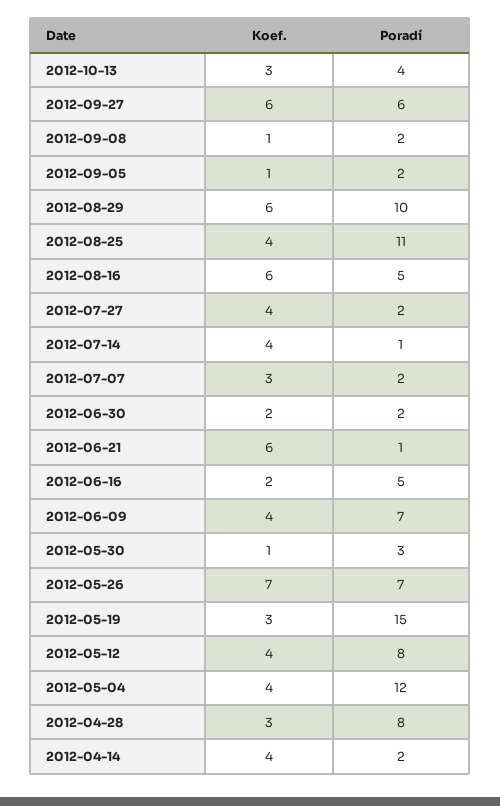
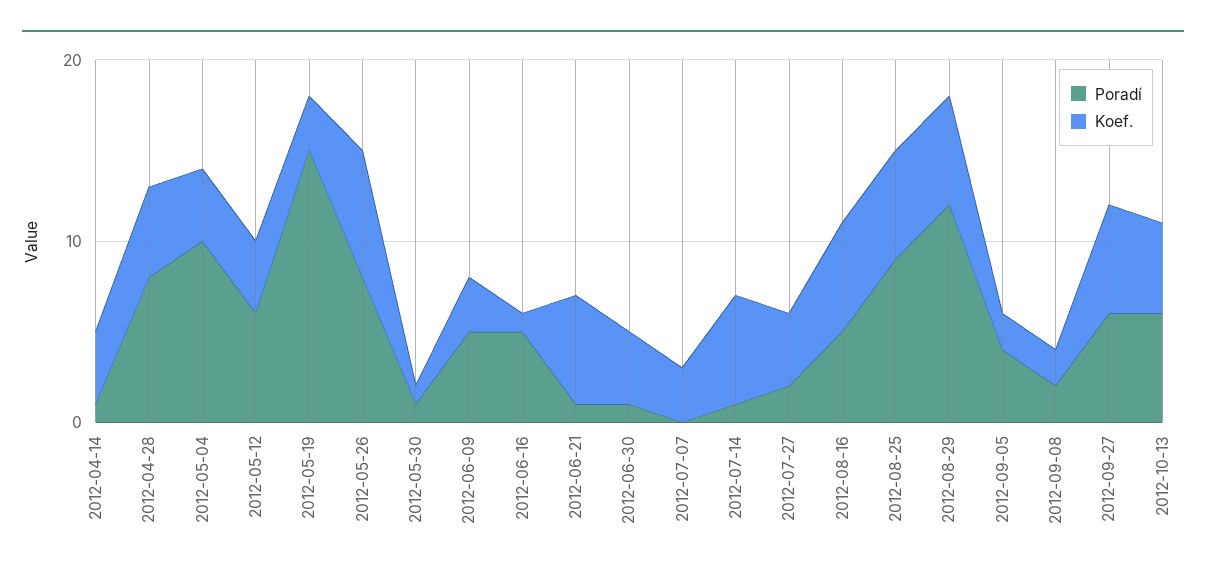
  {
    "Koef.": {
-     "2012-10-13": 3,
+     "2012-10-13": 5,
      "2012-09-27": 6,
-     "2012-09-08": 1,
+     "2012-09-08": 2,
-     "2012-09-05": 1,
+     "2012-09-05": 2,
      "2012-08-29": 6,
-     "2012-08-25": 4,
+     "2012-08-25": 6,
      "2012-08-16": 6,
      "2012-07-27": 4,
-     "2012-07-14": 4,
+     "2012-07-14": 6,
      "2012-07-07": 3,
-     "2012-06-30": 2,
+     "2012-06-30": 4,
      "2012-06-21": 6,
-     "2012-06-16": 2,
+     "2012-06-16": 1,
-     "2012-06-09": 4,
+     "2012-06-09": 3,
      "2012-05-30": 1,
      "2012-05-26": 7,
      "2012-05-19": 3,
      "2012-05-12": 4,
      "2012-05-04": 4,
-     "2012-04-28": 3,
+     "2012-04-28": 5,
      "2012-04-14": 4
    },
    "Poradí": {
-     "2012-10-13": 4,
+     "2012-10-13": 6,
      "2012-09-27": 6,
      "2012-09-08": 2,
-     "2012-09-05": 2,
+     "2012-09-05": 4,
-     "2012-08-29": 10,
+     "2012-08-29": 12,
-     "2012-08-25": 11,
+     "2012-08-25": 9,
      "2012-08-16": 5,
      "2012-07-27": 2,
      "2012-07-14": 1,
-     "2012-07-07": 2,
+     "2012-07-07": 0,
-     "2012-06-30": 2,
+     "2012-06-30": 1,
      "2012-06-21": 1,
      "2012-06-16": 5,
-     "2012-06-09": 7,
+     "2012-06-09": 5,
-     "2012-05-30": 3,
+     "2012-05-30": 1,
-     "2012-05-26": 7,
+     "2012-05-26": 8,
      "2012-05-19": 15,
-     "2012-05-12": 8,
+     "2012-05-12": 6,
-     "2012-05-04": 12,
+     "2012-05-04": 10,
      "2012-04-28": 8,
-     "2012-04-14": 2
+     "2012-04-14": 1
    }
  }

